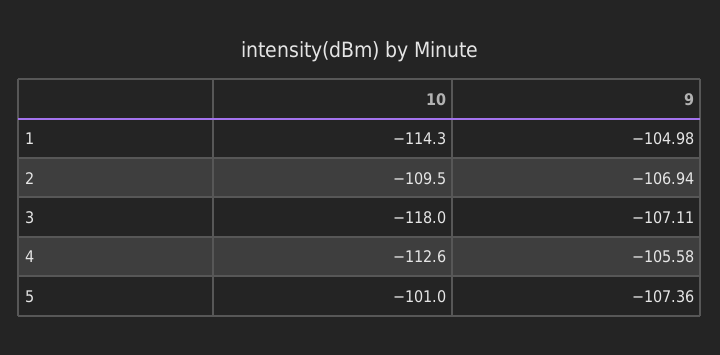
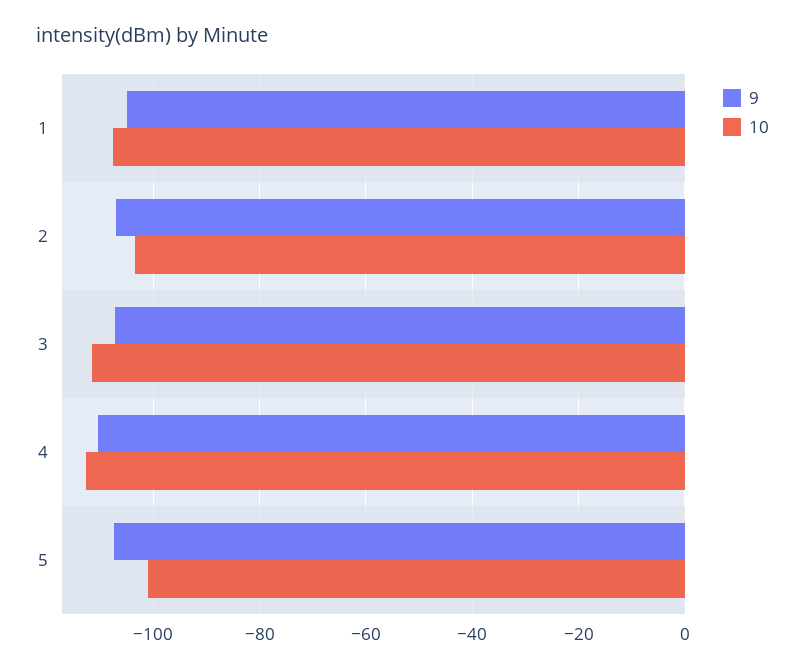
  {
    "10": {
-     "1": -114.3,
+     "1": -108,
-     "2": -109.5,
+     "2": -104,
-     "3": -118,
+     "3": -112,
      "4": -112.6,
      "5": -101
    },
    "9": {
      "1": -104.98,
      "2": -106.94,
      "3": -107.11,
-     "4": -105.58,
+     "4": -110,
      "5": -107.36
    }
  }

